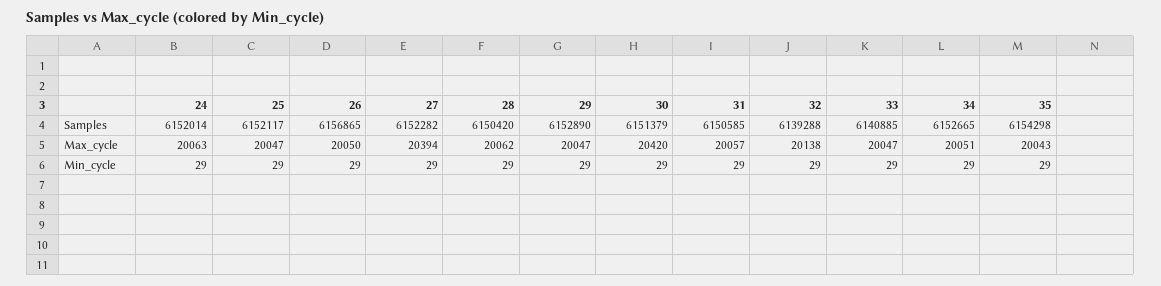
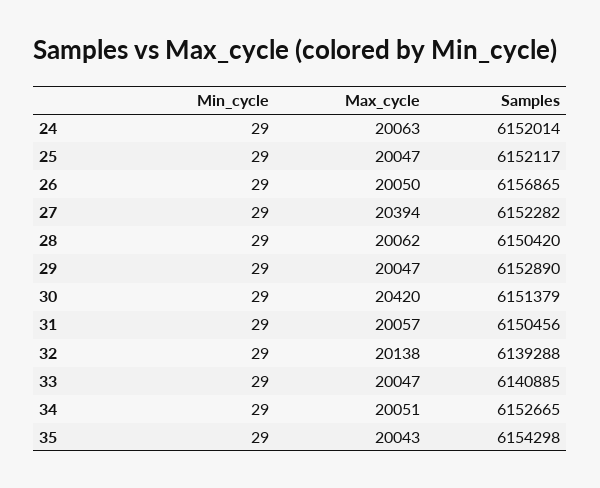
  {
    "24": {
      "Samples": 6152014,
      "Max_cycle": 20063,
      "Min_cycle": 29
    },
    "25": {
      "Samples": 6152117,
      "Max_cycle": 20047,
      "Min_cycle": 29
    },
    "26": {
      "Samples": 6156865,
      "Max_cycle": 20050,
      "Min_cycle": 29
    },
    "27": {
      "Samples": 6152282,
      "Max_cycle": 20394,
      "Min_cycle": 29
    },
    "28": {
      "Samples": 6150420,
      "Max_cycle": 20062,
      "Min_cycle": 29
    },
    "29": {
      "Samples": 6152890,
      "Max_cycle": 20047,
      "Min_cycle": 29
    },
    "30": {
      "Samples": 6151379,
      "Max_cycle": 20420,
      "Min_cycle": 29
    },
    "31": {
-     "Samples": 6150585,
+     "Samples": 6150456,
      "Max_cycle": 20057,
      "Min_cycle": 29
    },
    "32": {
      "Samples": 6139288,
      "Max_cycle": 20138,
      "Min_cycle": 29
    },
    "33": {
      "Samples": 6140885,
      "Max_cycle": 20047,
      "Min_cycle": 29
    },
    "34": {
      "Samples": 6152665,
      "Max_cycle": 20051,
      "Min_cycle": 29
    },
    "35": {
      "Samples": 6154298,
      "Max_cycle": 20043,
      "Min_cycle": 29
    }
  }

